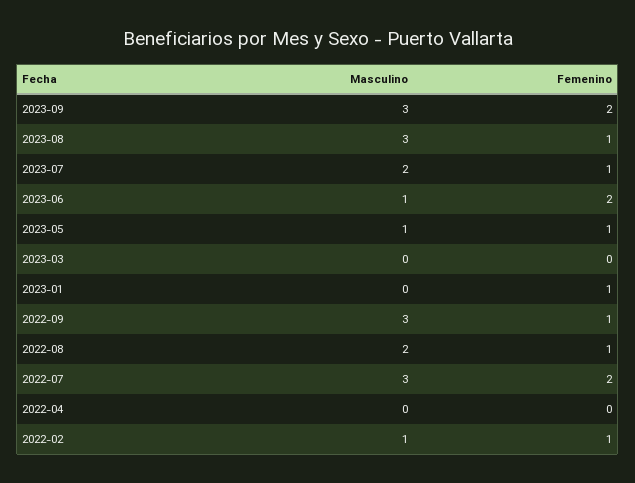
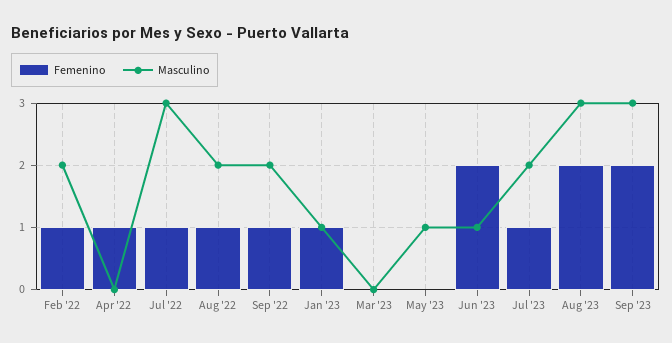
  {
    "Masculino": {
      "2023-09": 3,
      "2023-08": 3,
      "2023-07": 2,
      "2023-06": 1,
      "2023-05": 1,
      "2023-03": 0,
-     "2023-01": 0,
+     "2023-01": 1,
-     "2022-09": 3,
+     "2022-09": 2,
      "2022-08": 2,
      "2022-07": 3,
      "2022-04": 0,
-     "2022-02": 1
+     "2022-02": 2
    },
    "Femenino": {
      "2023-09": 2,
-     "2023-08": 1,
+     "2023-08": 2,
      "2023-07": 1,
      "2023-06": 2,
-     "2023-05": 1,
+     "2023-05": 0,
      "2023-03": 0,
      "2023-01": 1,
      "2022-09": 1,
      "2022-08": 1,
-     "2022-07": 2,
+     "2022-07": 1,
-     "2022-04": 0,
+     "2022-04": 1,
      "2022-02": 1
    }
  }

